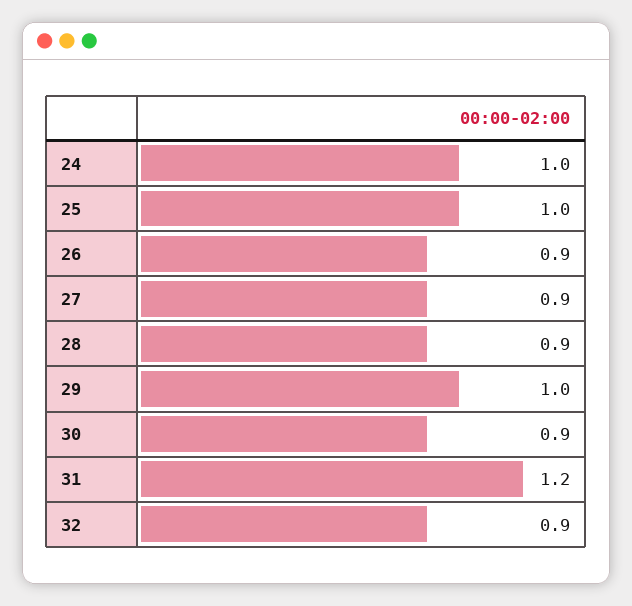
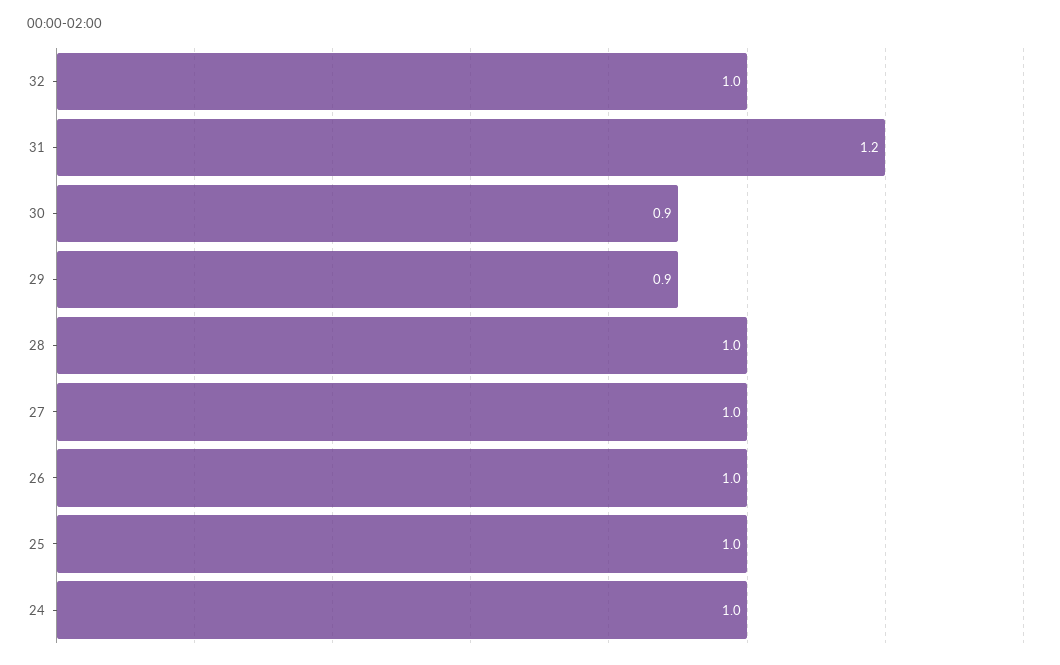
  {
    "24": 1,
    "25": 1,
-   "26": 0.9,
+   "26": 1,
-   "27": 0.9,
+   "27": 1,
-   "28": 0.9,
+   "28": 1,
-   "29": 1,
+   "29": 0.9,
    "30": 0.9,
    "31": 1.2,
-   "32": 0.9
+   "32": 1
  }

